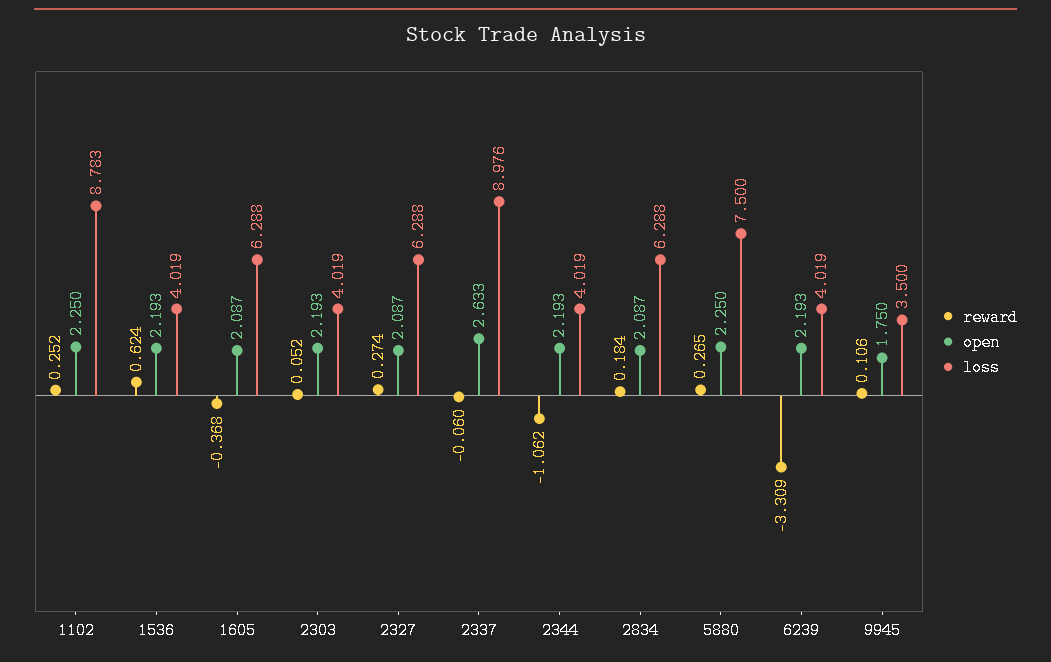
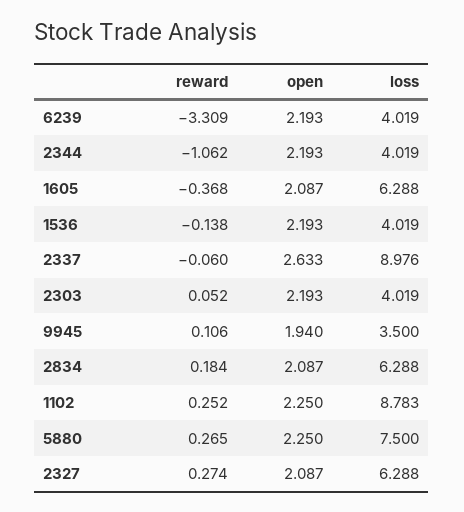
  {
    "reward": {
      "1102": 0.252,
-     "1536": 0.624,
+     "1536": -0.138,
      "1605": -0.368,
      "2303": 0.052,
      "2327": 0.274,
      "2337": -0.06,
      "2344": -1.062,
      "2834": 0.184,
      "5880": 0.265,
      "6239": -3.309,
      "9945": 0.106
    },
    "open": {
      "1102": 2.25,
      "1536": 2.193,
      "1605": 2.087,
      "2303": 2.193,
      "2327": 2.087,
      "2337": 2.633,
      "2344": 2.193,
      "2834": 2.087,
      "5880": 2.25,
      "6239": 2.193,
-     "9945": 1.75
+     "9945": 1.94
    },
    "loss": {
      "1102": 8.783,
      "1536": 4.019,
      "1605": 6.288,
      "2303": 4.019,
      "2327": 6.288,
      "2337": 8.976,
      "2344": 4.019,
      "2834": 6.288,
      "5880": 7.5,
      "6239": 4.019,
      "9945": 3.5
    }
  }

